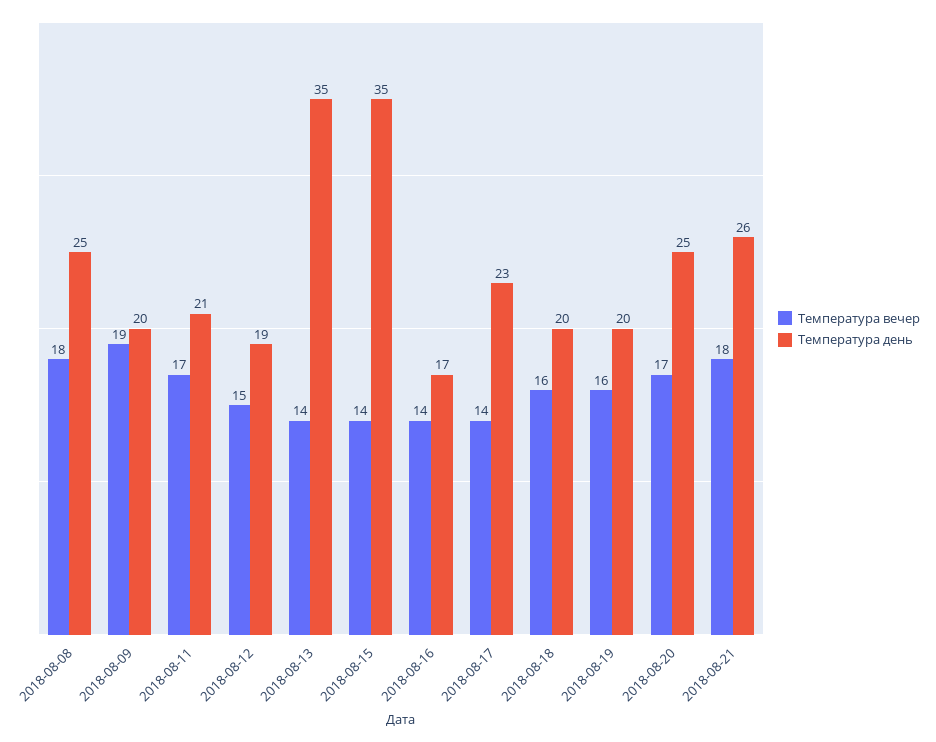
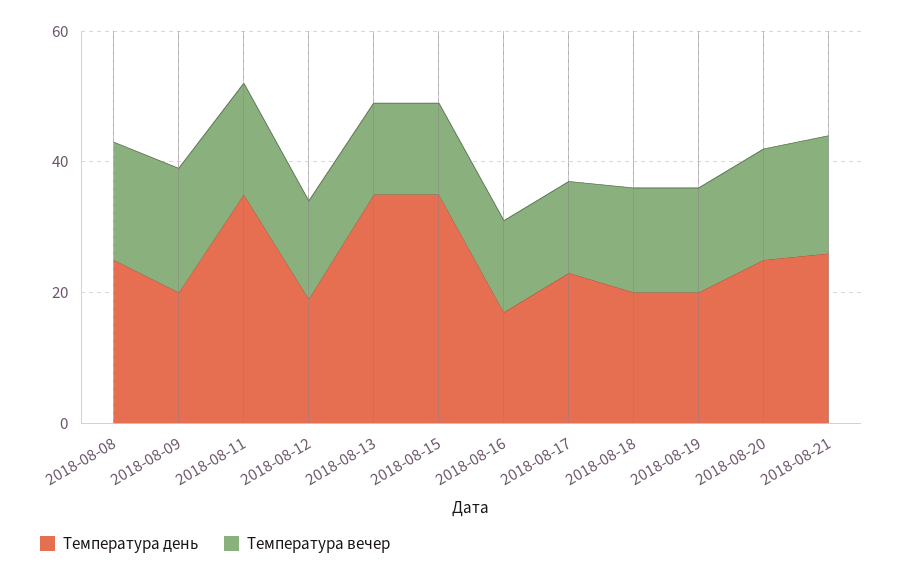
  {
    "Температура вечер": {
      "2018-08-08": 18,
      "2018-08-09": 19,
      "2018-08-11": 17,
      "2018-08-12": 15,
      "2018-08-13": 14,
      "2018-08-15": 14,
      "2018-08-16": 14,
      "2018-08-17": 14,
      "2018-08-18": 16,
      "2018-08-19": 16,
      "2018-08-20": 17,
      "2018-08-21": 18
    },
    "Температура день": {
      "2018-08-08": 25,
      "2018-08-09": 20,
-     "2018-08-11": 21,
+     "2018-08-11": 35,
      "2018-08-12": 19,
      "2018-08-13": 35,
      "2018-08-15": 35,
      "2018-08-16": 17,
      "2018-08-17": 23,
      "2018-08-18": 20,
      "2018-08-19": 20,
      "2018-08-20": 25,
      "2018-08-21": 26
    }
  }

